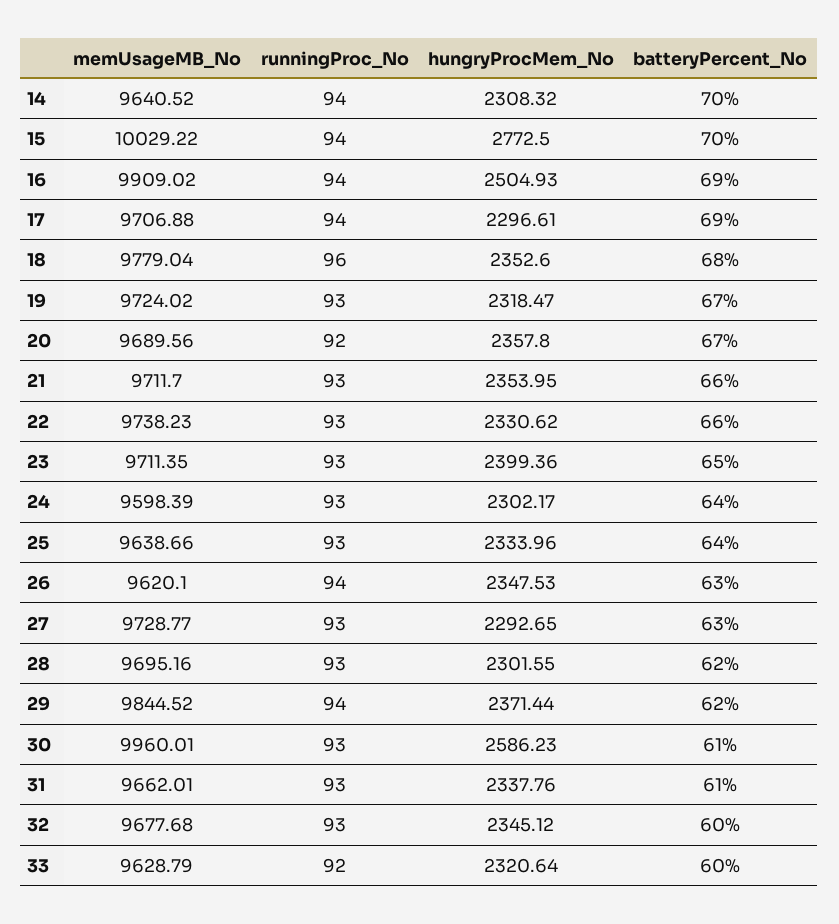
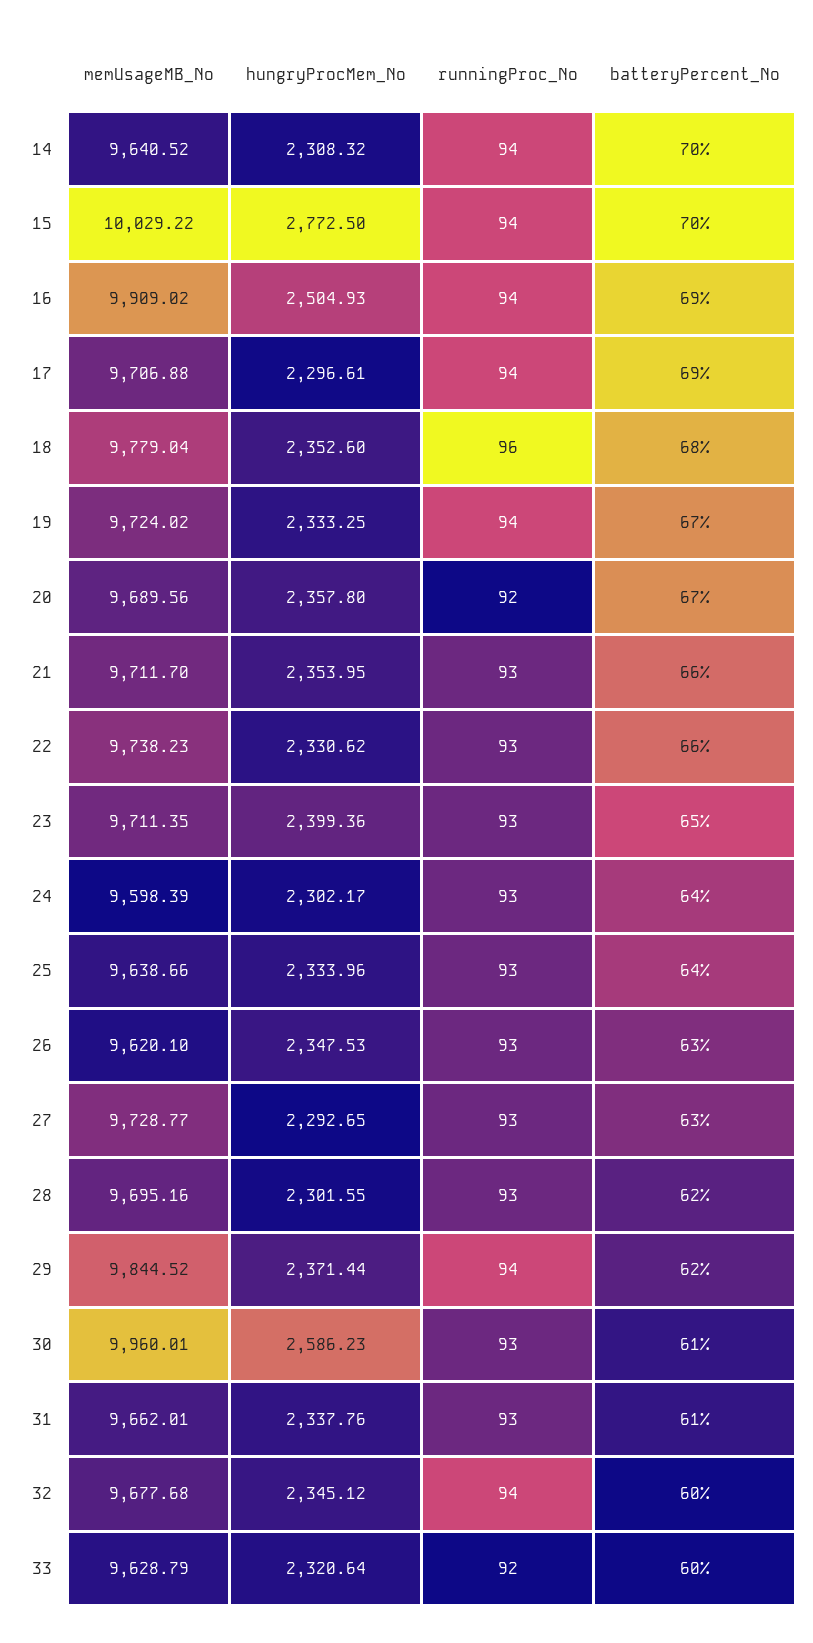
  {
    "memUsageMB_No": {
      "14": 9640.52,
      "15": 10029.22,
      "16": 9909.02,
      "17": 9706.88,
      "18": 9779.04,
      "19": 9724.02,
      "20": 9689.56,
      "21": 9711.7,
      "22": 9738.23,
      "23": 9711.35,
      "24": 9598.39,
      "25": 9638.66,
      "26": 9620.1,
      "27": 9728.77,
      "28": 9695.16,
      "29": 9844.52,
      "30": 9960.01,
      "31": 9662.01,
      "32": 9677.68,
      "33": 9628.79
    },
    "runningProc_No": {
      "14": 94,
      "15": 94,
      "16": 94,
      "17": 94,
      "18": 96,
-     "19": 93,
+     "19": 94,
      "20": 92,
      "21": 93,
      "22": 93,
      "23": 93,
      "24": 93,
      "25": 93,
-     "26": 94,
+     "26": 93,
      "27": 93,
      "28": 93,
      "29": 94,
      "30": 93,
      "31": 93,
-     "32": 93,
+     "32": 94,
      "33": 92
    },
    "hungryProcMem_No": {
      "14": 2308.32,
      "15": 2772.5,
      "16": 2504.93,
      "17": 2296.61,
      "18": 2352.6,
-     "19": 2318.47,
+     "19": 2333.25,
      "20": 2357.8,
      "21": 2353.95,
      "22": 2330.62,
      "23": 2399.36,
      "24": 2302.17,
      "25": 2333.96,
      "26": 2347.53,
      "27": 2292.65,
      "28": 2301.55,
      "29": 2371.44,
      "30": 2586.23,
      "31": 2337.76,
      "32": 2345.12,
      "33": 2320.64
    },
    "batteryPercent_No": {
      "14": 70,
      "15": 70,
      "16": 69,
      "17": 69,
      "18": 68,
      "19": 67,
      "20": 67,
      "21": 66,
      "22": 66,
      "23": 65,
      "24": 64,
      "25": 64,
      "26": 63,
      "27": 63,
      "28": 62,
      "29": 62,
      "30": 61,
      "31": 61,
      "32": 60,
      "33": 60
    }
  }

